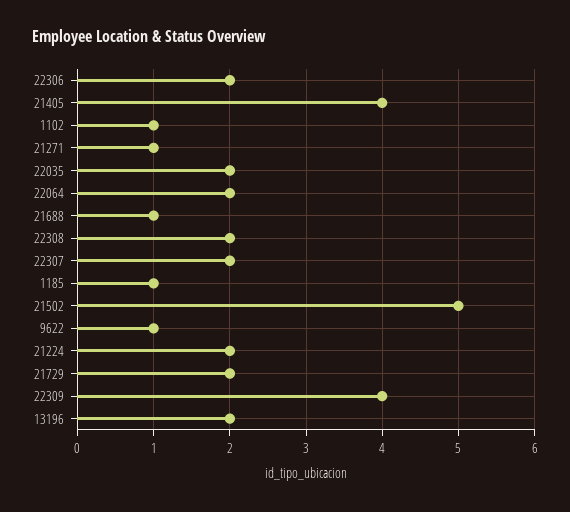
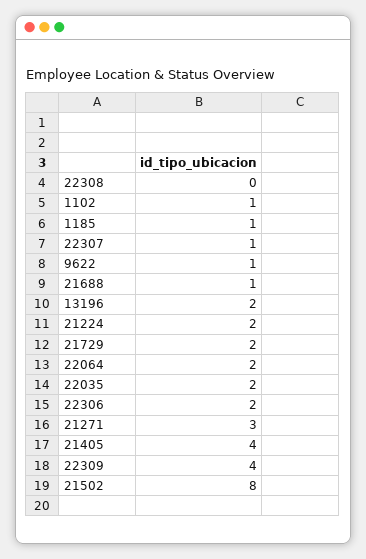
  {
    "22306": 2,
    "21405": 4,
    "1102": 1,
-   "21271": 1,
+   "21271": 3,
    "22035": 2,
    "22064": 2,
    "21688": 1,
-   "22308": 2,
+   "22308": 0,
-   "22307": 2,
+   "22307": 1,
    "1185": 1,
-   "21502": 5,
+   "21502": 8,
    "9622": 1,
    "21224": 2,
    "21729": 2,
    "22309": 4,
    "13196": 2
  }

